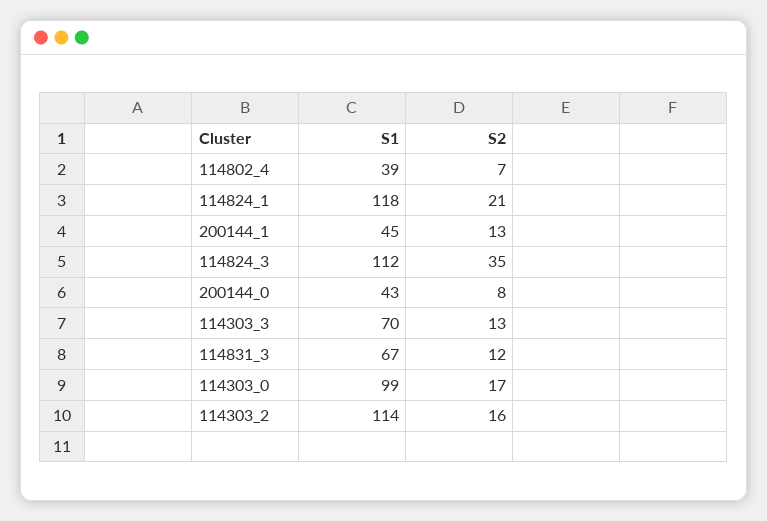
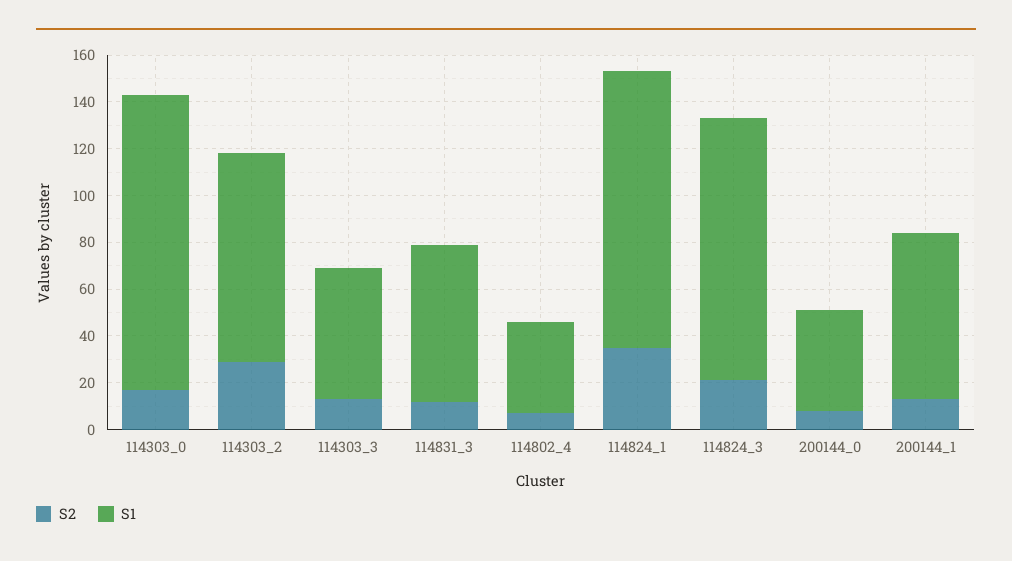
  {
    "S1": {
      "114802_4": 39,
      "114824_1": 118,
-     "200144_1": 45,
+     "200144_1": 70,
      "114824_3": 112,
      "200144_0": 43,
-     "114303_3": 70,
+     "114303_3": 55,
      "114831_3": 67,
-     "114303_0": 99,
+     "114303_0": 125,
-     "114303_2": 114
+     "114303_2": 90
    },
    "S2": {
      "114802_4": 7,
-     "114824_1": 21,
+     "114824_1": 35,
      "200144_1": 13,
-     "114824_3": 35,
+     "114824_3": 20,
      "200144_0": 8,
      "114303_3": 13,
      "114831_3": 12,
      "114303_0": 17,
-     "114303_2": 16
+     "114303_2": 30
    }
  }

